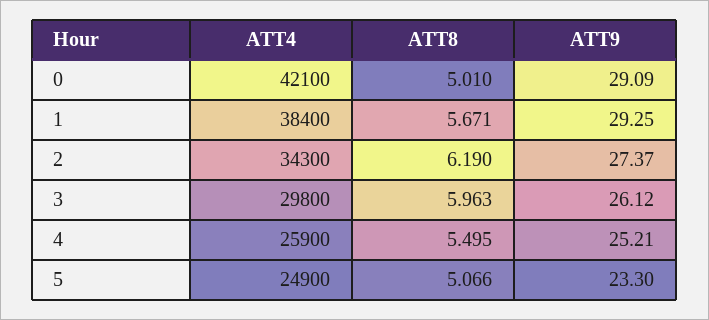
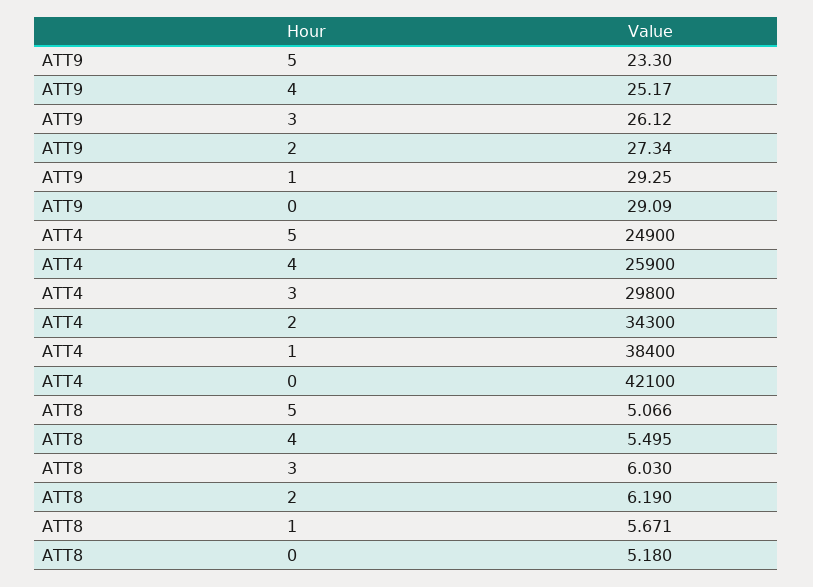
  {
    "ATT4": {
      "0": 42100,
      "1": 38400,
      "2": 34300,
      "3": 29800,
      "4": 25900,
      "5": 24900
    },
    "ATT8": {
-     "0": 5.01,
+     "0": 5.18,
      "1": 5.671,
      "2": 6.19,
-     "3": 5.963,
+     "3": 6.03,
      "4": 5.495,
      "5": 5.066
    },
    "ATT9": {
      "0": 29.09,
      "1": 29.25,
-     "2": 27.37,
+     "2": 27.34,
      "3": 26.12,
-     "4": 25.21,
+     "4": 25.17,
      "5": 23.3
    }
  }

